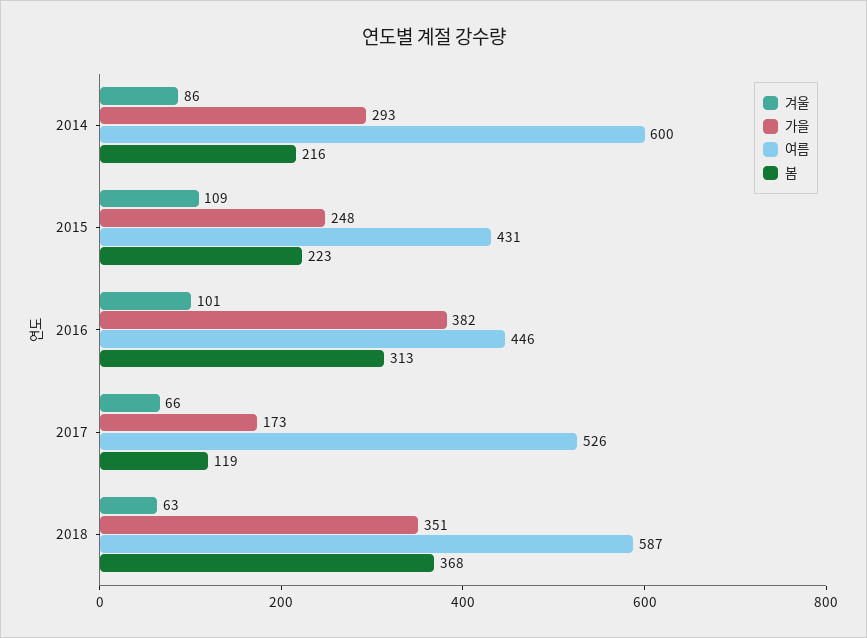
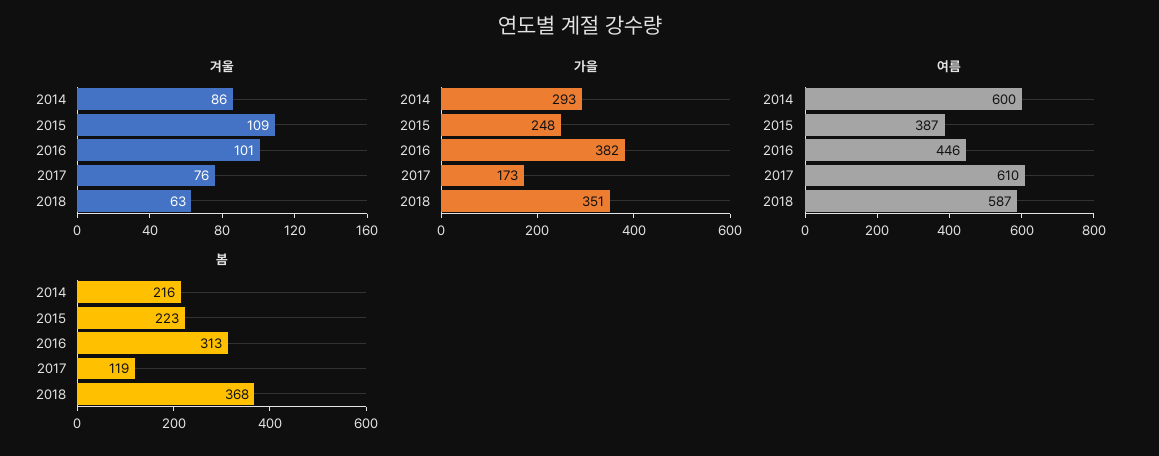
  {
    "겨울": {
      "2014": 86,
      "2015": 109,
      "2016": 101,
-     "2017": 66,
+     "2017": 76,
      "2018": 63
    },
    "가을": {
      "2014": 293,
      "2015": 248,
      "2016": 382,
      "2017": 173,
      "2018": 351
    },
    "여름": {
      "2014": 600,
-     "2015": 431,
+     "2015": 387,
      "2016": 446,
-     "2017": 526,
+     "2017": 610,
      "2018": 587
    },
    "봄": {
      "2014": 216,
      "2015": 223,
      "2016": 313,
      "2017": 119,
      "2018": 368
    }
  }

